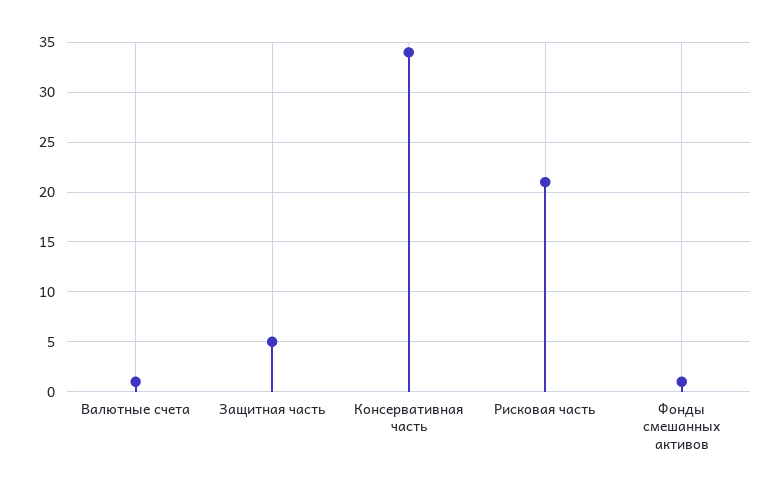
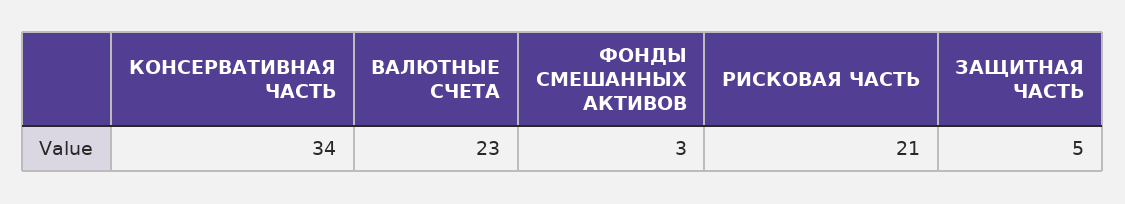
  {
-   "Валютные счета": 1,
+   "Валютные счета": 23,
    "Защитная часть": 5,
    "Консервативная часть": 34,
    "Рисковая часть": 21,
-   "Фонды смешанных активов": 1
+   "Фонды смешанных активов": 3
  }

